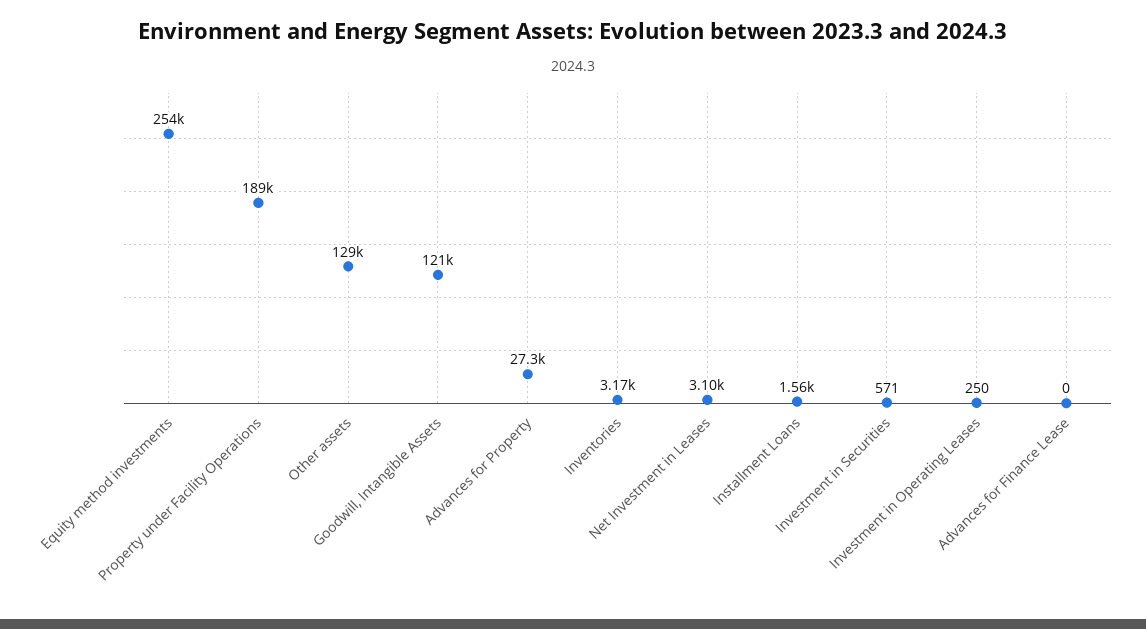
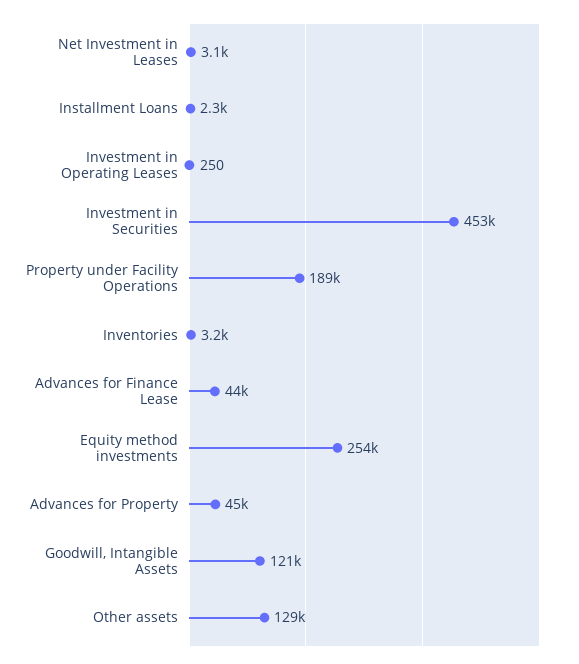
  {
    "Equity method investments": 254000,
    "Property under Facility Operations": 189000,
    "Other assets": 129000,
    "Goodwill, Intangible Assets": 121000,
-   "Advances for Property": 27300,
+   "Advances for Property": 45000,
    "Inventories": 3170,
    "Net Investment in Leases": 3100,
-   "Installment Loans": 1560,
+   "Installment Loans": 2300,
-   "Investment in Securities": 571,
+   "Investment in Securities": 453000,
    "Investment in Operating Leases": 250,
-   "Advances for Finance Lease": 0
+   "Advances for Finance Lease": 44000
  }

